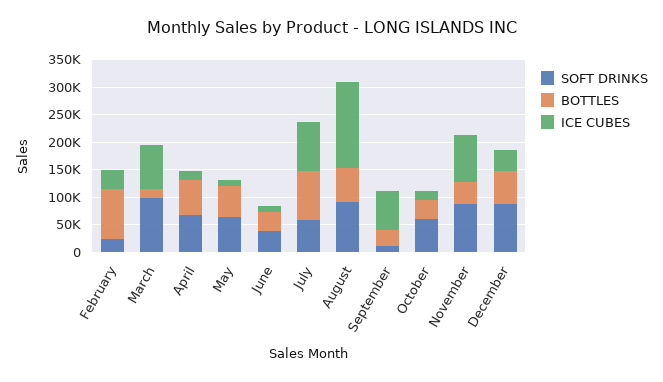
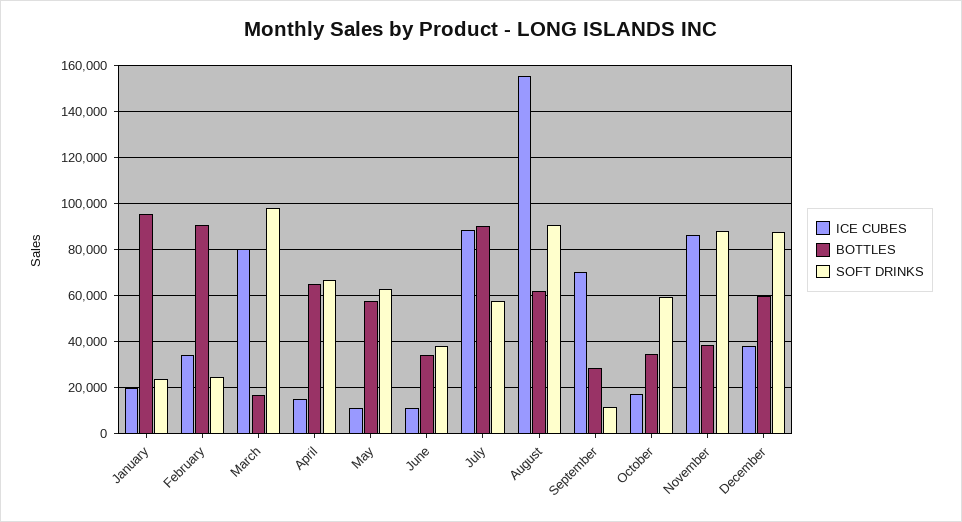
  {
    "SOFT DRINKS": {
      "February": 25000,
      "March": 100000,
      "April": 65000,
      "May": 65000,
      "June": 40000,
      "July": 60000,
      "August": 90000,
      "September": 10000,
      "October": 60000,
      "November": 90000,
-     "December": 90000
+     "December": 90000,
+     "January": 25000
    },
    "BOTTLES": {
      "February": 90000,
      "March": 15000,
      "April": 65000,
      "May": 60000,
      "June": 35000,
      "July": 90000,
      "August": 60000,
      "September": 30000,
      "October": 35000,
      "November": 40000,
-     "December": 60000
+     "December": 60000,
+     "January": 95000
    },
    "ICE CUBES": {
      "February": 35000,
      "March": 80000,
      "April": 15000,
      "May": 10000,
      "June": 10000,
      "July": 90000,
      "August": 155000,
      "September": 70000,
      "October": 20000,
      "November": 85000,
-     "December": 40000
+     "December": 40000,
+     "January": 20000
    }
  }

